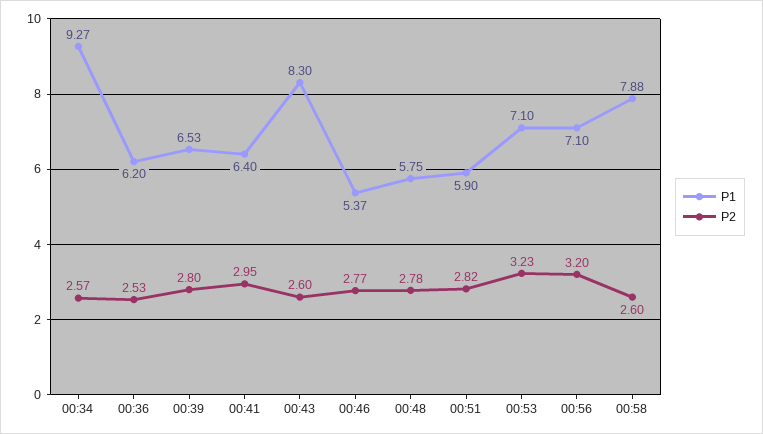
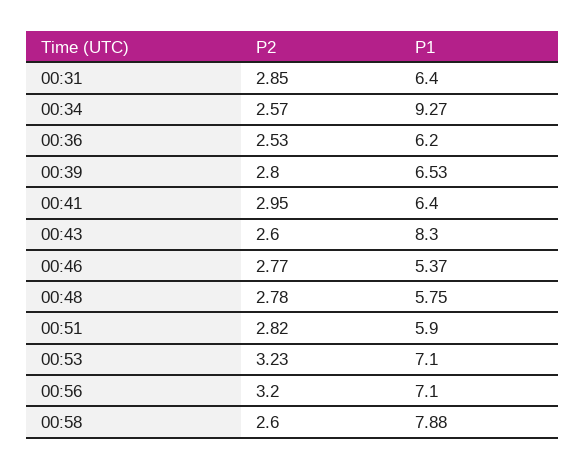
  {
    "P1": {
      "00:34": 9.27,
      "00:36": 6.2,
      "00:39": 6.53,
      "00:41": 6.4,
      "00:43": 8.3,
      "00:46": 5.37,
      "00:48": 5.75,
      "00:51": 5.9,
      "00:53": 7.1,
      "00:56": 7.1,
-     "00:58": 7.88
+     "00:58": 7.88,
+     "00:31": 6.4
    },
    "P2": {
      "00:34": 2.57,
      "00:36": 2.53,
      "00:39": 2.8,
      "00:41": 2.95,
      "00:43": 2.6,
      "00:46": 2.77,
      "00:48": 2.78,
      "00:51": 2.82,
      "00:53": 3.23,
      "00:56": 3.2,
-     "00:58": 2.6
+     "00:58": 2.6,
+     "00:31": 2.85
    }
  }

